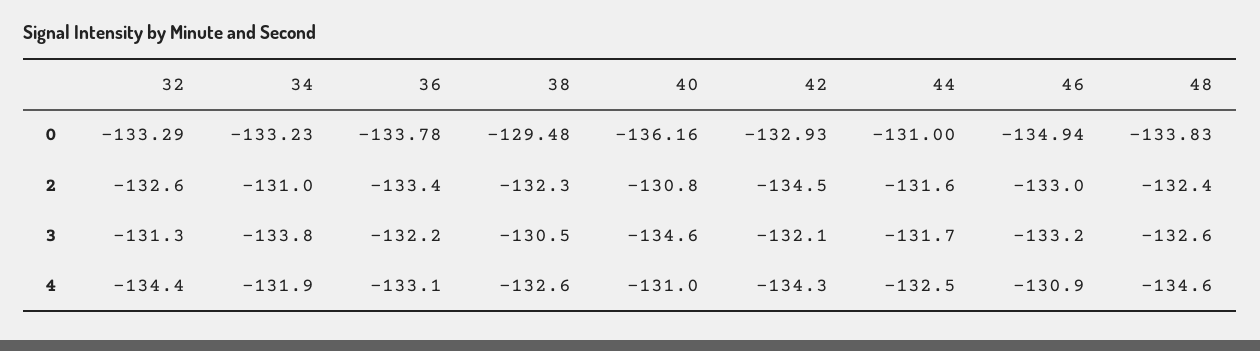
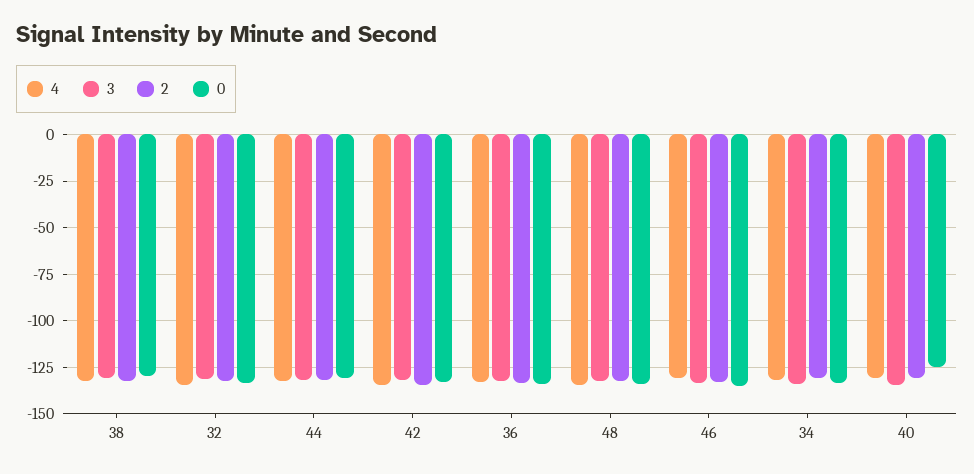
  {
    "0": {
      "32": -133.29,
      "34": -133.23,
      "36": -133.78,
      "38": -129.48,
-     "40": -136.16,
+     "40": -125,
      "42": -132.93,
      "44": -131,
      "46": -134.94,
      "48": -133.83
    },
    "2": {
      "32": -132.6,
      "34": -131,
      "36": -133.4,
      "38": -132.3,
      "40": -130.8,
      "42": -134.5,
      "44": -131.6,
      "46": -133,
      "48": -132.4
    },
    "3": {
      "32": -131.3,
      "34": -133.8,
      "36": -132.2,
      "38": -130.5,
      "40": -134.6,
      "42": -132.1,
      "44": -131.7,
      "46": -133.2,
      "48": -132.6
    },
    "4": {
      "32": -134.4,
      "34": -131.9,
      "36": -133.1,
      "38": -132.6,
      "40": -131,
      "42": -134.3,
      "44": -132.5,
      "46": -130.9,
      "48": -134.6
    }
  }

